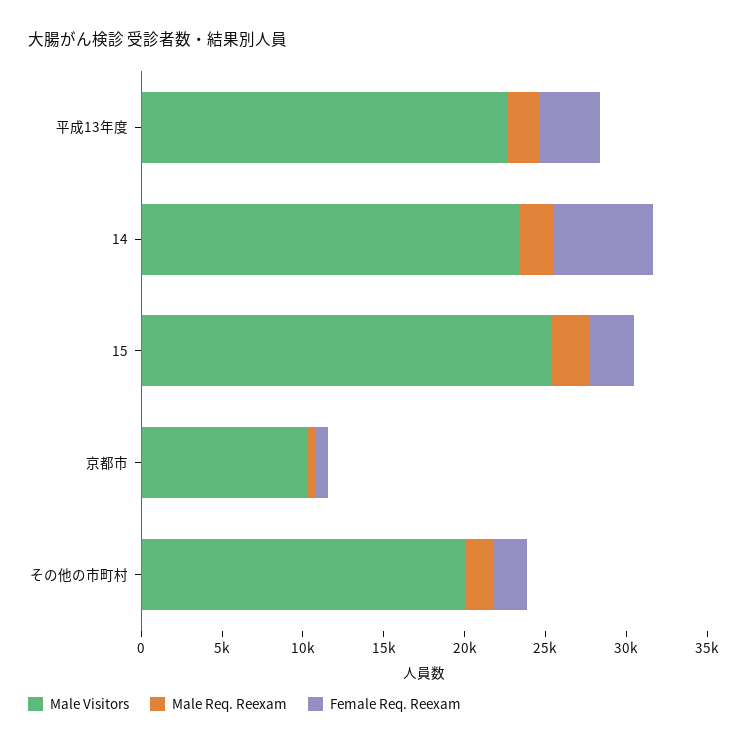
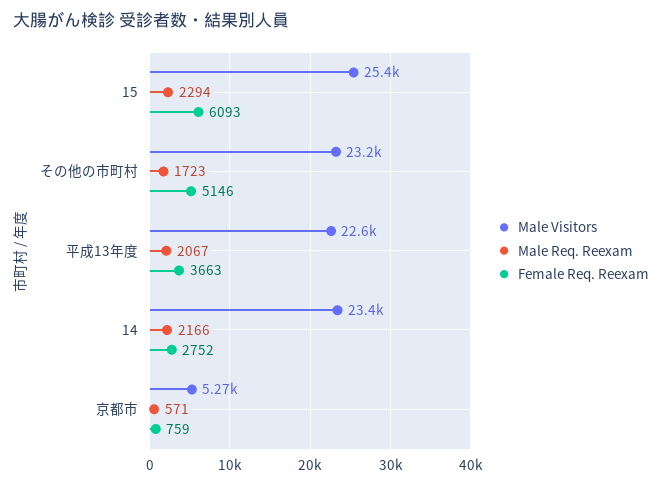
  {
    "Male Visitors": {
      "平成13年度": 22600,
      "14": 23400,
      "15": 25400,
-     "京都市": 10000,
+     "京都市": 5270,
-     "その他の市町村": 20000
+     "その他の市町村": 23200
    },
    "Male Req. Reexam": {
      "平成13年度": 2067,
      "14": 2166,
      "15": 2294,
      "京都市": 571,
      "その他の市町村": 1723
    },
    "Female Req. Reexam": {
      "平成13年度": 3663,
-     "14": 6000,
+     "14": 2752,
-     "15": 3000,
+     "15": 6093,
      "京都市": 759,
-     "その他の市町村": 2000
+     "その他の市町村": 5146
    }
  }

